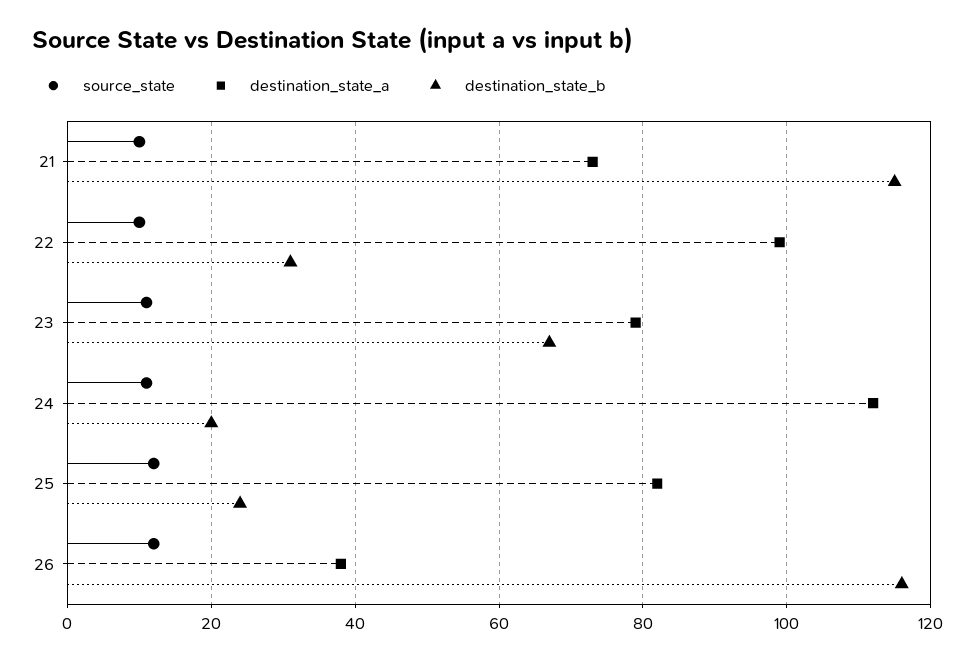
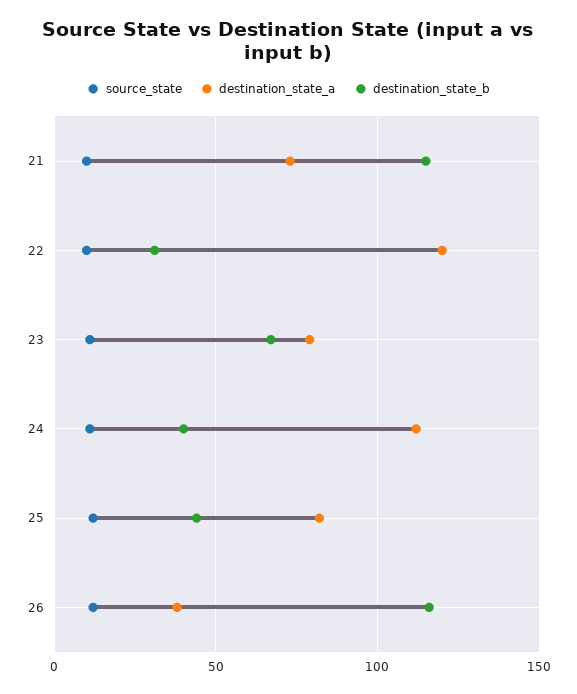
  {
    "source_state": {
      "21": 10,
      "22": 10,
      "23": 10,
      "24": 10,
      "25": 10,
      "26": 10
    },
    "destination_state_a": {
      "21": 75,
-     "22": 100,
+     "22": 120,
      "23": 80,
      "24": 110,
      "25": 80,
      "26": 40
    },
    "destination_state_b": {
      "21": 115,
      "22": 30,
      "23": 65,
-     "24": 20,
+     "24": 40,
-     "25": 25,
+     "25": 45,
      "26": 115
    }
  }

